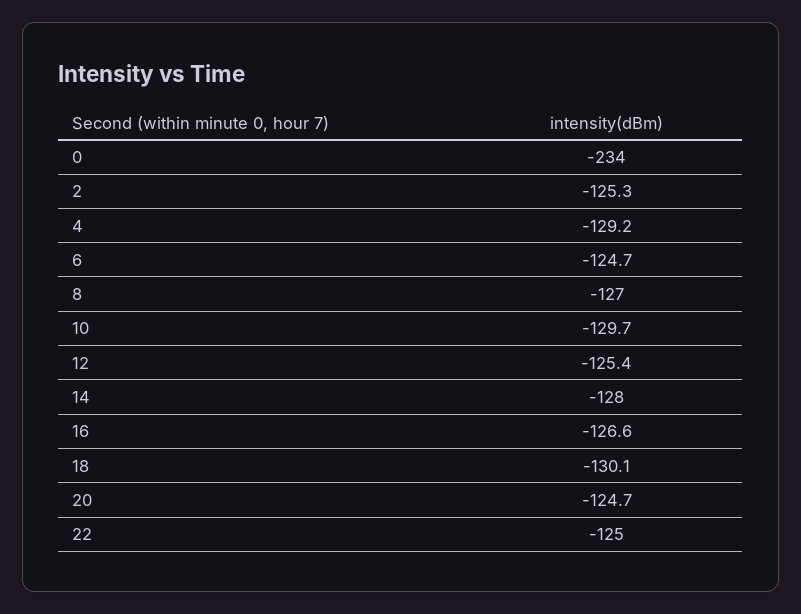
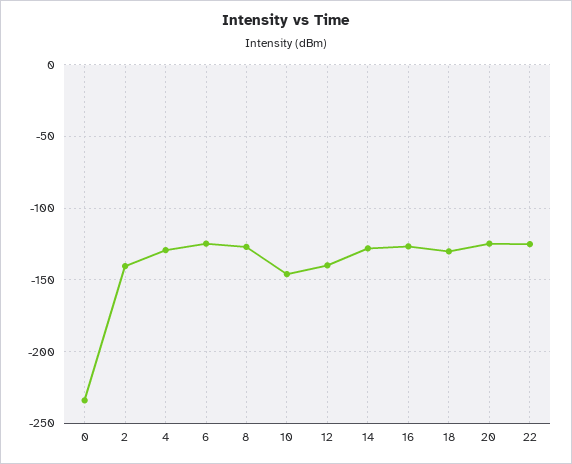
  {
    "0": -234,
-   "2": -125.3,
+   "2": -140,
    "4": -129.2,
    "6": -124.7,
    "8": -127,
-   "10": -129.7,
+   "10": -145,
-   "12": -125.4,
+   "12": -140,
    "14": -128,
    "16": -126.6,
    "18": -130.1,
    "20": -124.7,
    "22": -125
  }

